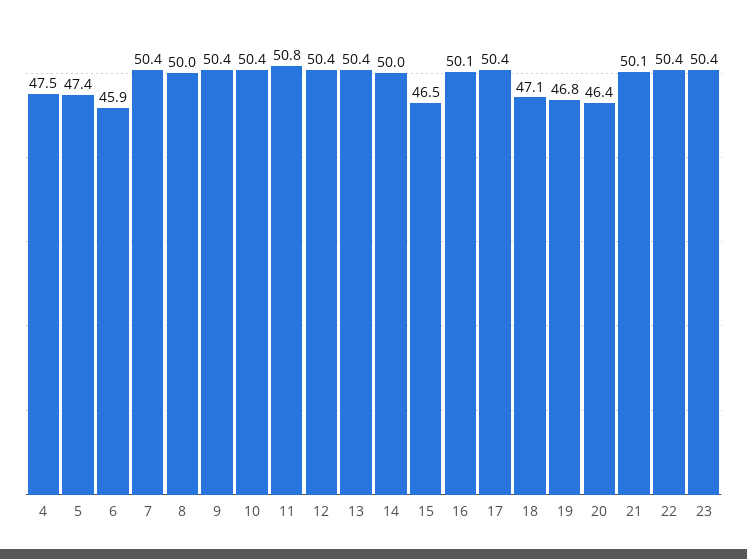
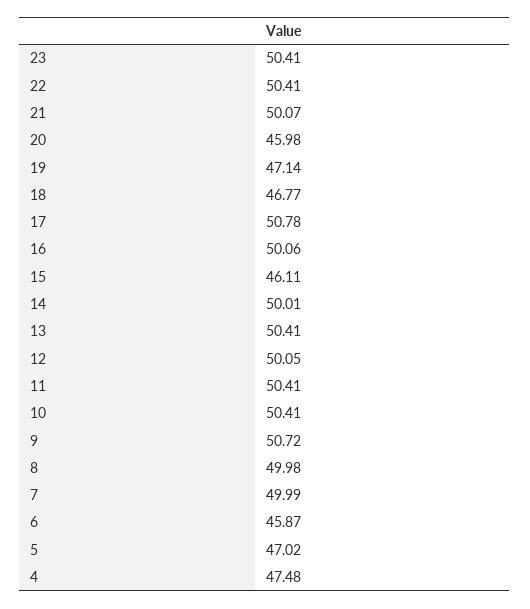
  {
    "4": 47.48,
-   "5": 47.4,
+   "5": 47.02,
    "6": 45.87,
-   "7": 50.4,
+   "7": 49.99,
    "8": 49.98,
-   "9": 50.4,
+   "9": 50.72,
    "10": 50.41,
-   "11": 50.8,
+   "11": 50.41,
-   "12": 50.4,
+   "12": 50.05,
    "13": 50.41,
    "14": 50.01,
-   "15": 46.5,
+   "15": 46.11,
    "16": 50.06,
-   "17": 50.4,
+   "17": 50.78,
-   "18": 47.1,
+   "18": 46.77,
-   "19": 46.8,
+   "19": 47.14,
-   "20": 46.4,
+   "20": 45.98,
    "21": 50.07,
    "22": 50.41,
    "23": 50.41
  }

